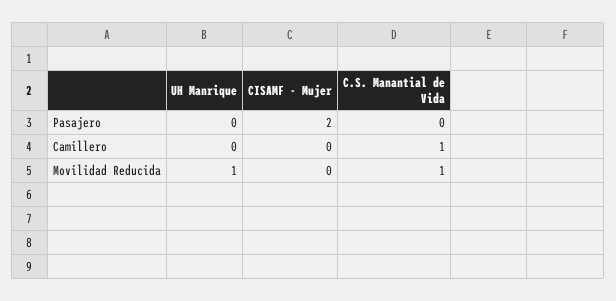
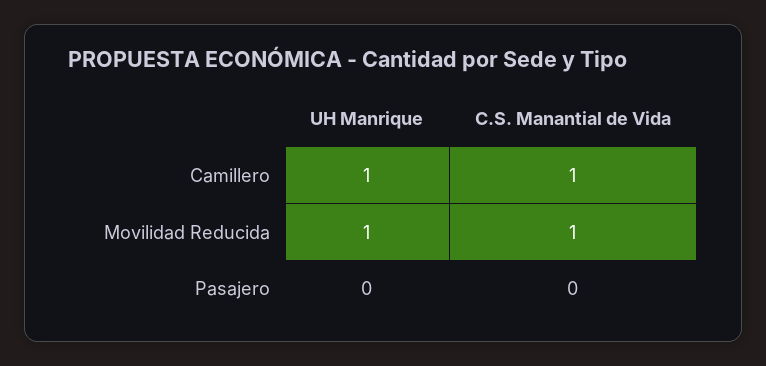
  {
    "UH Manrique": {
      "Pasajero": 0,
-     "Camillero": 0,
+     "Camillero": 1,
      "Movilidad Reducida": 1
    },
-   "CISAMF - Mujer": {
-     "Pasajero": 2,
-     "Camillero": 0,
-     "Movilidad Reducida": 0
-   },
    "C.S. Manantial de Vida": {
      "Pasajero": 0,
      "Camillero": 1,
      "Movilidad Reducida": 1
    }
  }

